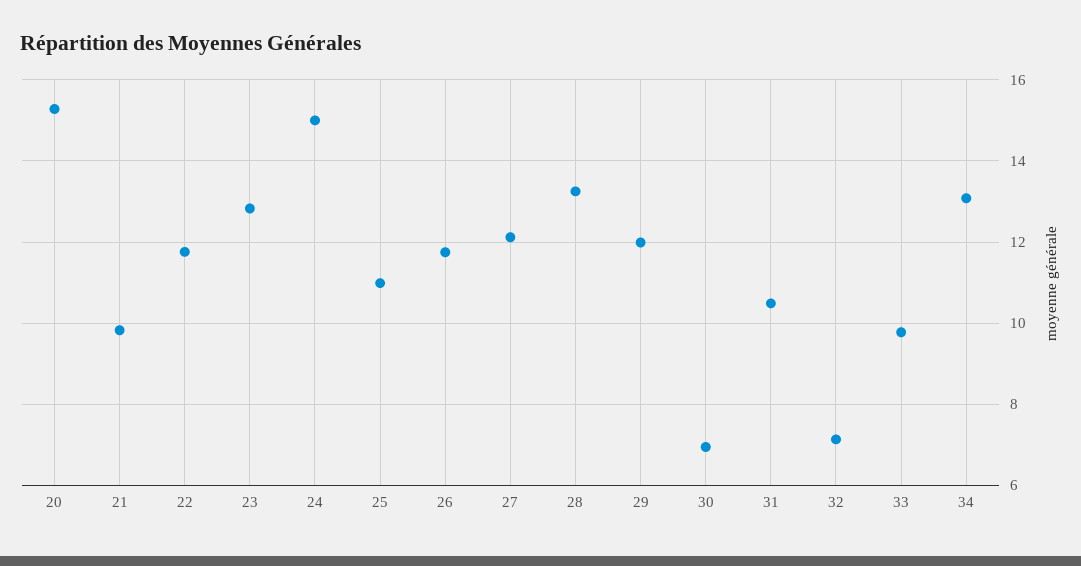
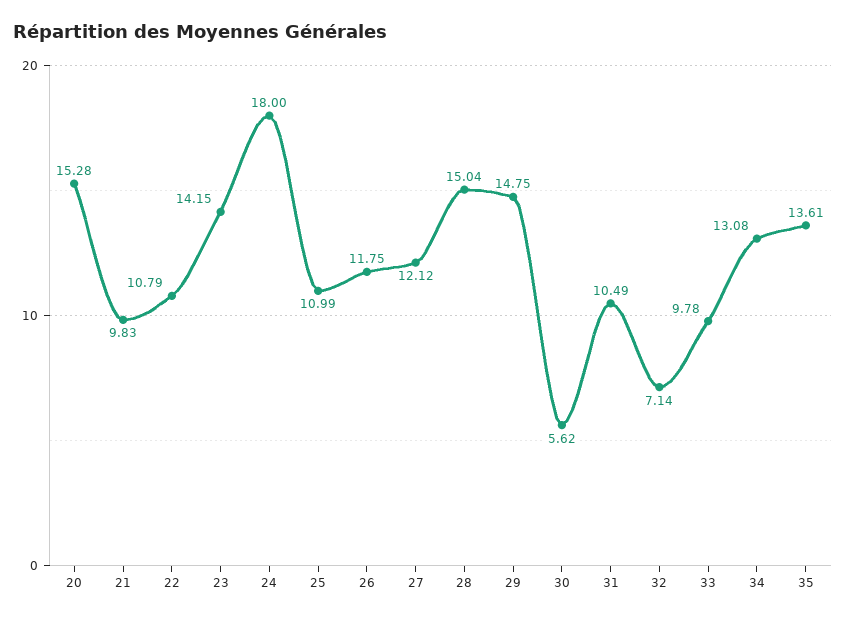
  {
    "20": 15.28,
    "21": 9.83,
-   "22": 11.8,
+   "22": 10.79,
-   "23": 12.8,
+   "23": 14.15,
-   "24": 15,
+   "24": 18,
    "25": 10.99,
    "26": 11.75,
    "27": 12.12,
-   "28": 13.2,
+   "28": 15.04,
-   "29": 12,
+   "29": 14.75,
-   "30": 7,
+   "30": 5.62,
    "31": 10.49,
    "32": 7.14,
    "33": 9.78,
-   "34": 13.08
+   "34": 13.08,
+   "35": 13.61
  }

